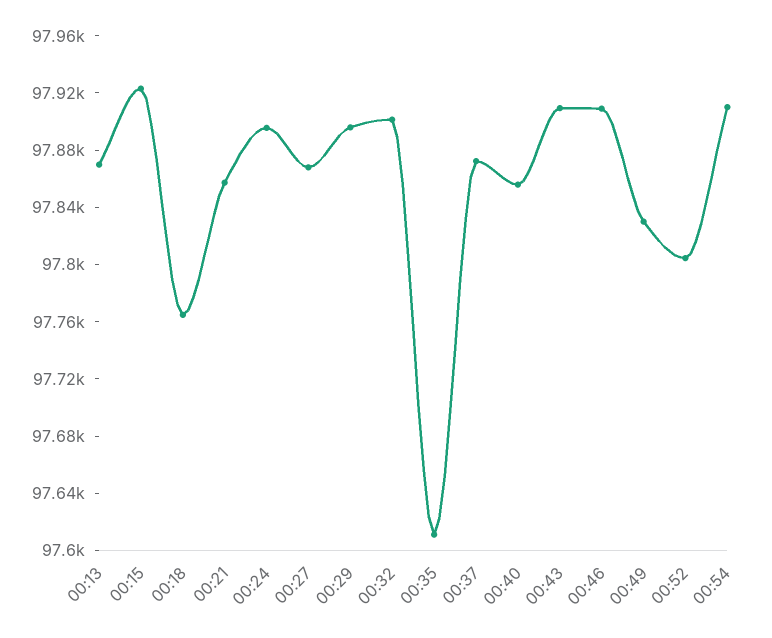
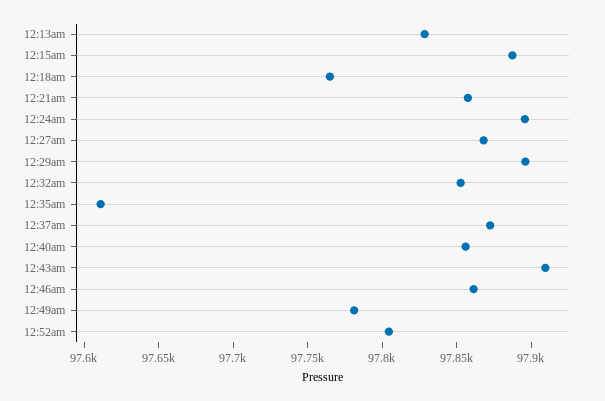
  {
-   "00:13": 97870,
+   "00:13": 97830,
-   "00:15": 97920,
+   "00:15": 97890,
    "00:18": 97760,
    "00:21": 97860,
    "00:24": 97900,
    "00:27": 97870,
    "00:29": 97900,
-   "00:32": 97900,
+   "00:32": 97850,
    "00:35": 97610,
    "00:37": 97870,
    "00:40": 97860,
    "00:43": 97910,
-   "00:46": 97910,
+   "00:46": 97860,
-   "00:49": 97830,
+   "00:49": 97780,
-   "00:52": 97800,
+   "00:52": 97800
-   "00:54": 97910
  }

